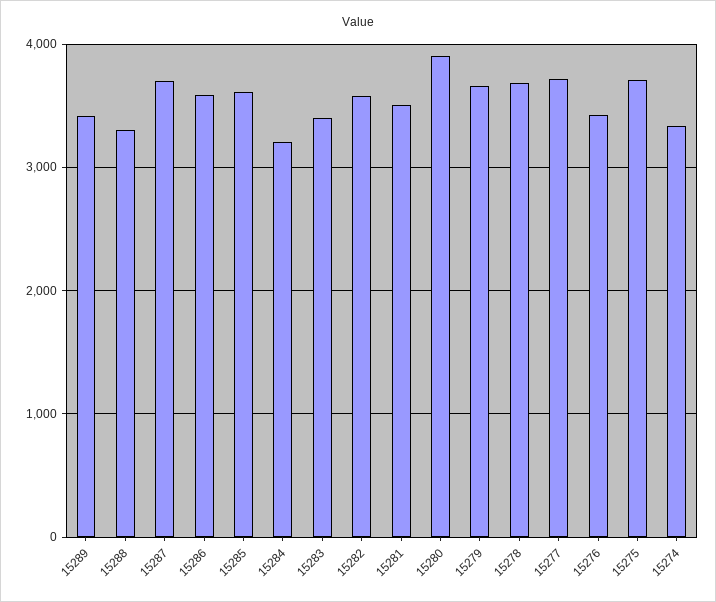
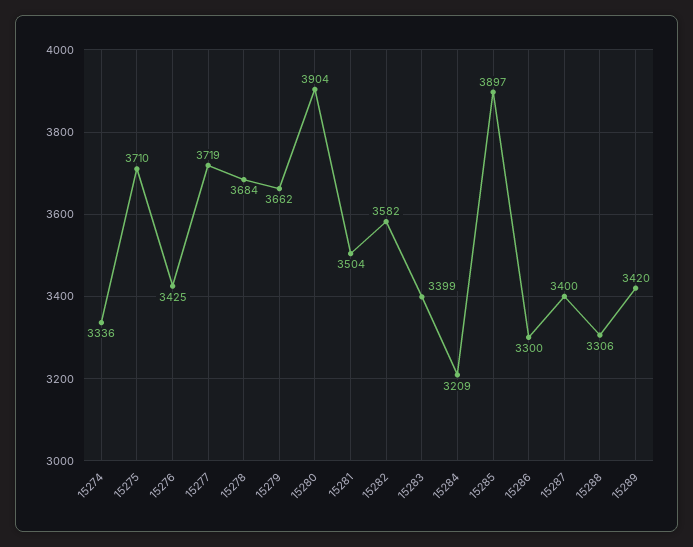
  {
    "15289": 3420,
    "15288": 3306,
-   "15287": 3700,
+   "15287": 3400,
-   "15286": 3600,
+   "15286": 3300,
-   "15285": 3600,
+   "15285": 3897,
    "15284": 3209,
    "15283": 3399,
    "15282": 3582,
    "15281": 3504,
    "15280": 3904,
    "15279": 3662,
    "15278": 3684,
    "15277": 3719,
    "15276": 3425,
    "15275": 3710,
    "15274": 3336
  }

